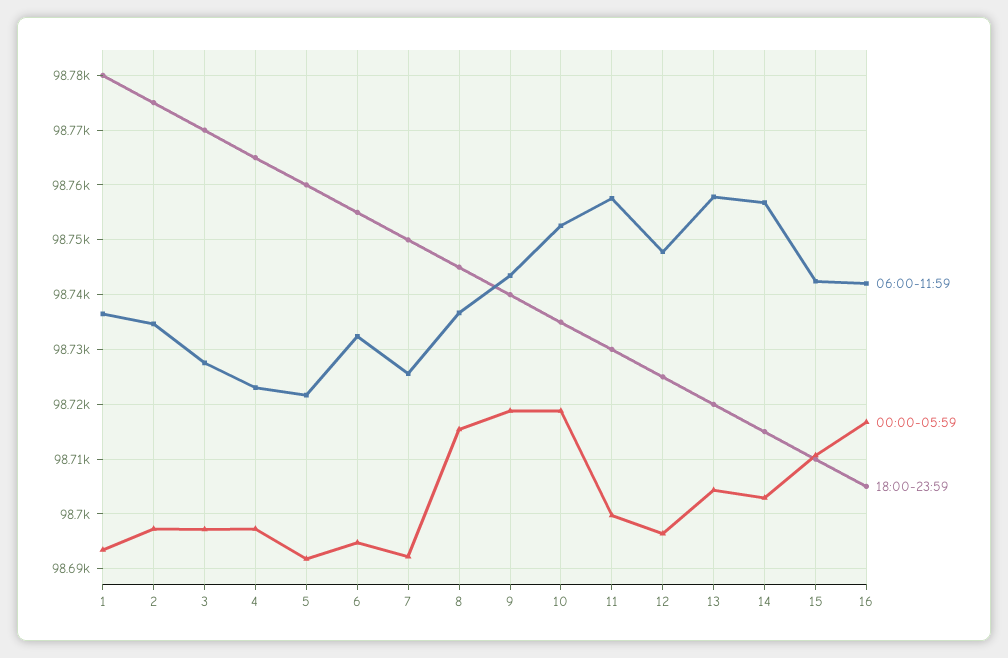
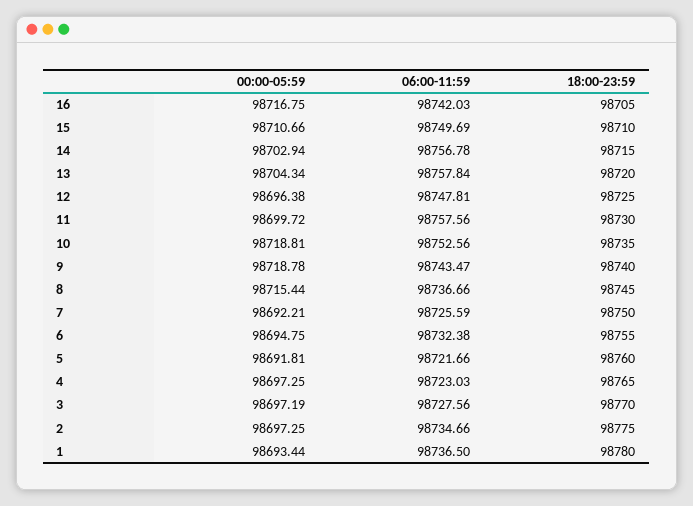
  {
    "06:00-11:59": {
      "1": 98736.5,
      "2": 98734.66,
      "3": 98727.56,
      "4": 98723.03,
      "5": 98721.66,
      "6": 98732.38,
      "7": 98725.59,
      "8": 98736.66,
      "9": 98743.47,
      "10": 98752.56,
      "11": 98757.56,
      "12": 98747.81,
      "13": 98757.84,
      "14": 98756.78,
-     "15": 98742,
+     "15": 98749.69,
      "16": 98742.03
    },
    "00:00-05:59": {
      "1": 98693.44,
      "2": 98697.25,
      "3": 98697.19,
      "4": 98697.25,
      "5": 98691.81,
      "6": 98694.75,
      "7": 98692.21,
      "8": 98715.44,
      "9": 98718.78,
      "10": 98718.81,
      "11": 98699.72,
      "12": 98696.38,
      "13": 98704.34,
      "14": 98702.94,
      "15": 98710.66,
      "16": 98716.75
    },
    "18:00-23:59": {
      "1": 98780,
      "2": 98775,
      "3": 98770,
      "4": 98765,
      "5": 98760,
      "6": 98755,
      "7": 98750,
      "8": 98745,
      "9": 98740,
      "10": 98735,
      "11": 98730,
      "12": 98725,
      "13": 98720,
      "14": 98715,
      "15": 98710,
      "16": 98705
    }
  }

